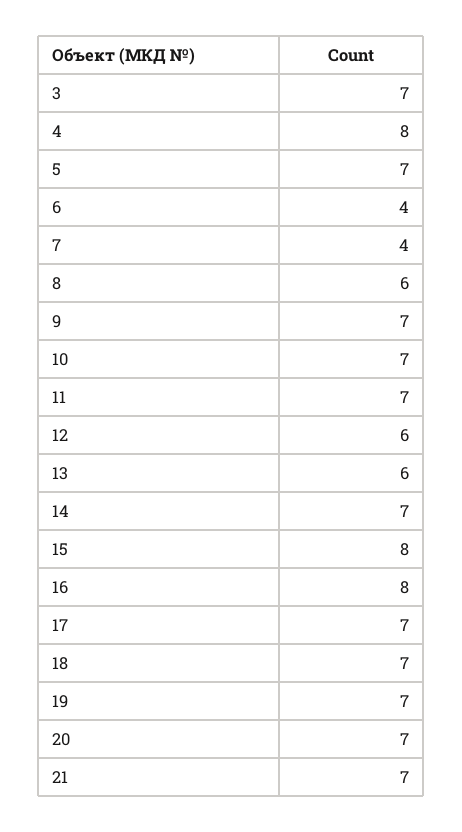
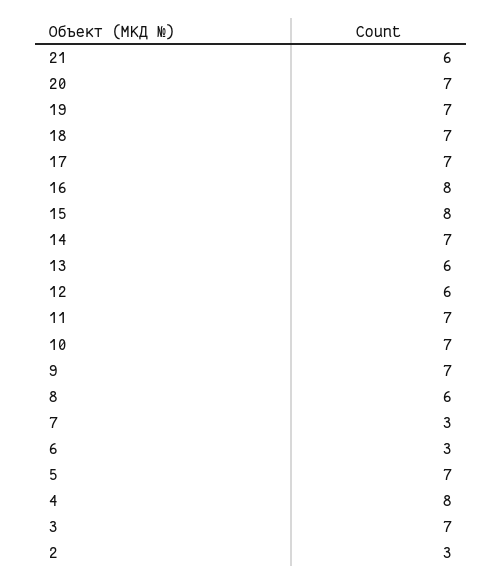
  {
    "3": 7,
    "4": 8,
    "5": 7,
-   "6": 4,
+   "6": 3,
-   "7": 4,
+   "7": 3,
    "8": 6,
    "9": 7,
    "10": 7,
    "11": 7,
    "12": 6,
    "13": 6,
    "14": 7,
    "15": 8,
    "16": 8,
    "17": 7,
    "18": 7,
    "19": 7,
    "20": 7,
-   "21": 7
+   "21": 6,
+   "2": 3
  }

